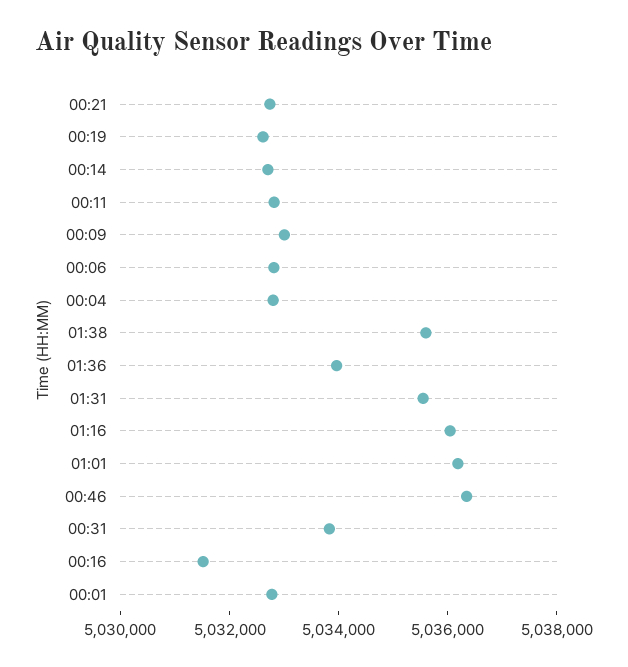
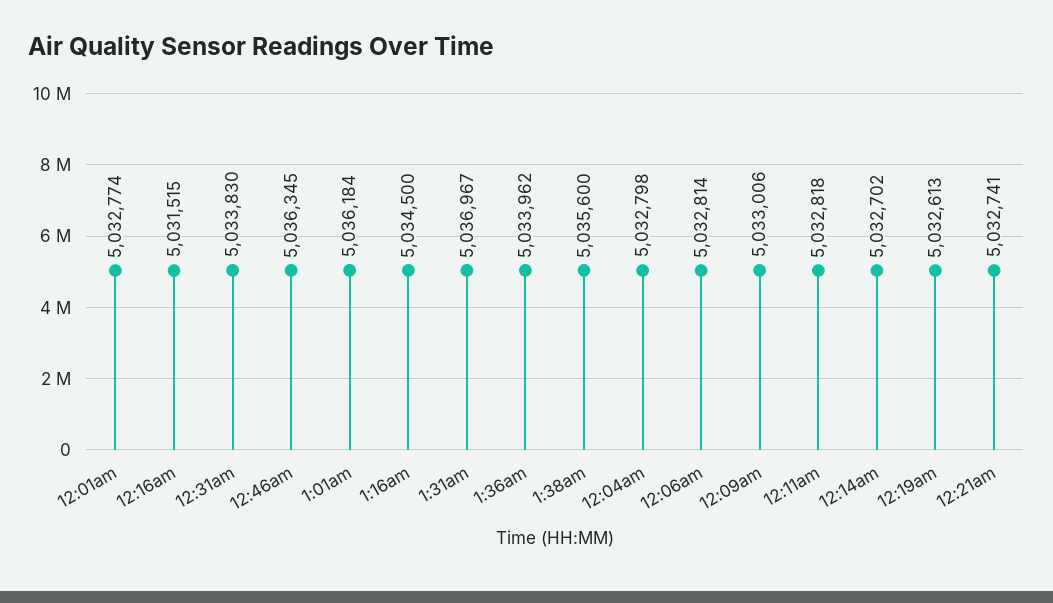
  {
    "00:21": 5032741,
    "00:19": 5032613,
    "00:14": 5032702,
    "00:11": 5032818,
    "00:09": 5033006,
    "00:06": 5032814,
    "00:04": 5032798,
    "01:38": 5035600,
    "01:36": 5033962,
-   "01:31": 5035500,
+   "01:31": 5036967,
-   "01:16": 5036000,
+   "01:16": 5034500,
    "01:01": 5036184,
    "00:46": 5036345,
    "00:31": 5033830,
    "00:16": 5031515,
    "00:01": 5032774
  }

